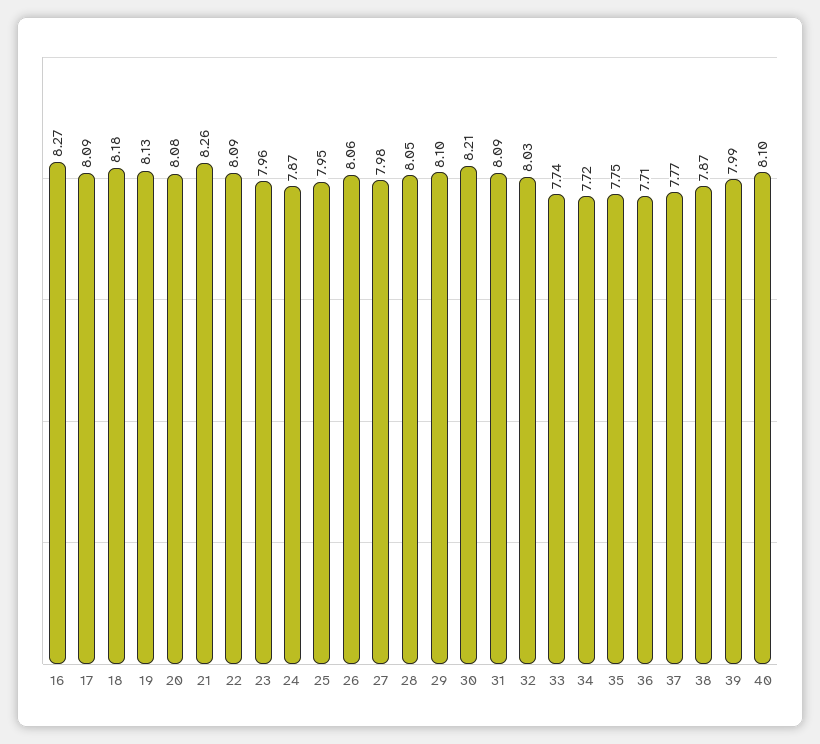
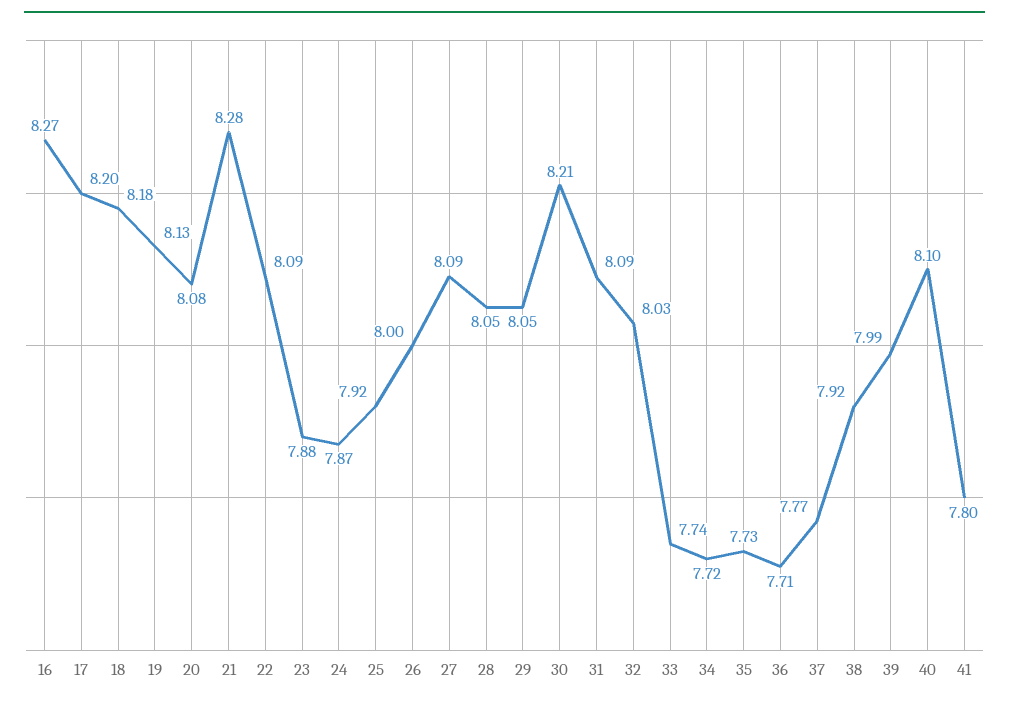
  {
    "16": 8.27,
-   "17": 8.09,
+   "17": 8.2,
    "18": 8.18,
    "19": 8.13,
    "20": 8.08,
-   "21": 8.26,
+   "21": 8.28,
    "22": 8.09,
-   "23": 7.96,
+   "23": 7.88,
    "24": 7.87,
-   "25": 7.95,
+   "25": 7.92,
-   "26": 8.06,
+   "26": 8,
-   "27": 7.98,
+   "27": 8.09,
    "28": 8.05,
-   "29": 8.1,
+   "29": 8.05,
    "30": 8.21,
    "31": 8.09,
    "32": 8.03,
    "33": 7.74,
    "34": 7.72,
-   "35": 7.75,
+   "35": 7.73,
    "36": 7.71,
    "37": 7.77,
-   "38": 7.87,
+   "38": 7.92,
    "39": 7.99,
-   "40": 8.1
+   "40": 8.1,
+   "41": 7.8
  }

